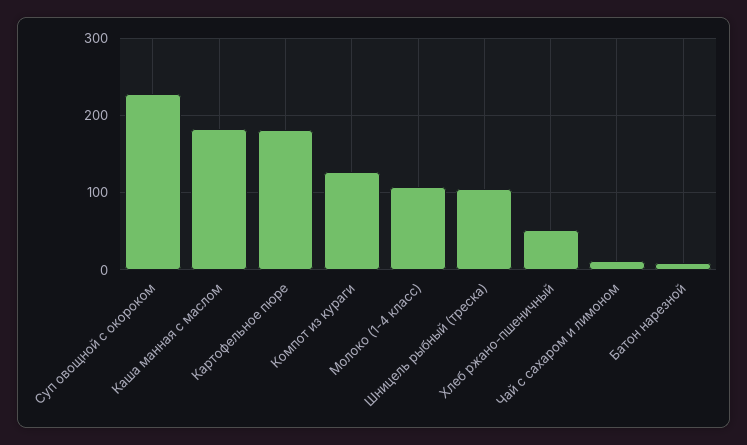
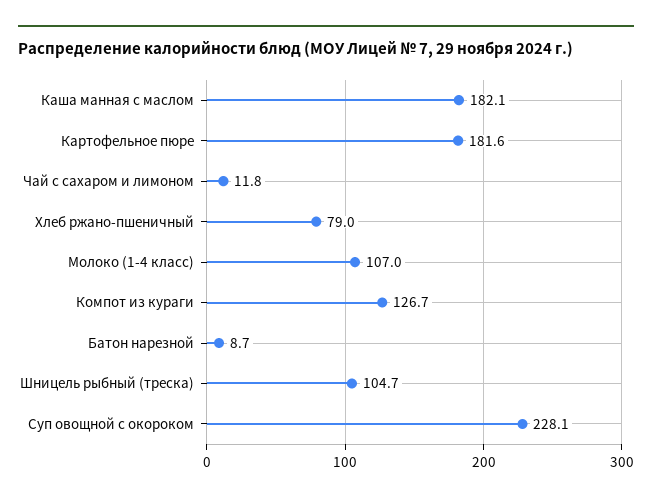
  {
    "Суп овощной с окороком": 228.1,
    "Каша манная с маслом": 182.1,
    "Картофельное пюре": 181.6,
    "Компот из кураги": 126.7,
    "Молоко (1-4 класс)": 107,
    "Шницель рыбный (треска)": 104.7,
-   "Хлеб ржано-пшеничный": 50,
+   "Хлеб ржано-пшеничный": 79,
    "Чай с сахаром и лимоном": 11.8,
    "Батон нарезной": 8.7
  }

